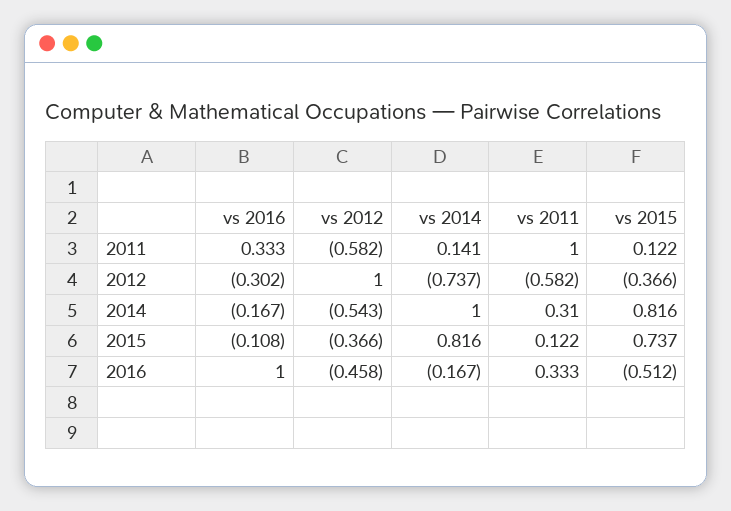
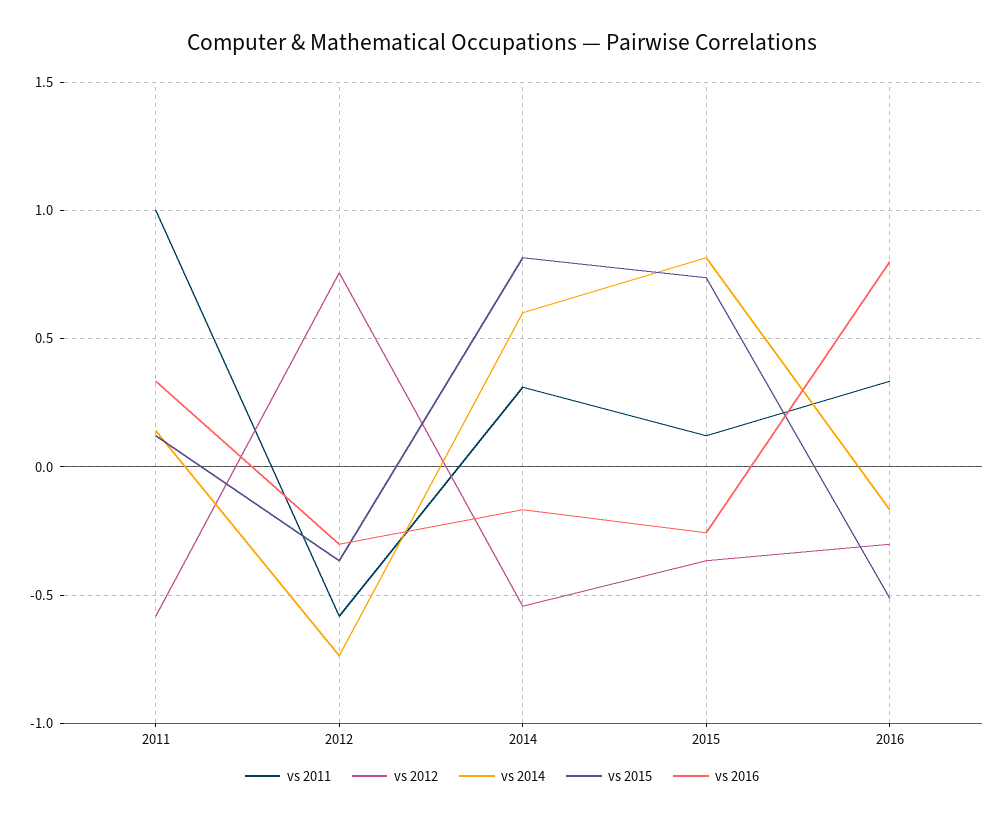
  {
    "vs 2016": {
      "2011": 0.333,
      "2012": -0.302,
      "2014": -0.167,
-     "2015": -0.108,
+     "2015": -0.25,
-     "2016": 1
+     "2016": 0.8
    },
    "vs 2012": {
      "2011": -0.582,
-     "2012": 1,
+     "2012": 0.75,
      "2014": -0.543,
      "2015": -0.366,
-     "2016": -0.458
+     "2016": -0.3
    },
    "vs 2014": {
      "2011": 0.141,
      "2012": -0.737,
-     "2014": 1,
+     "2014": 0.6,
      "2015": 0.816,
      "2016": -0.167
    },
    "vs 2011": {
      "2011": 1,
      "2012": -0.582,
      "2014": 0.31,
      "2015": 0.122,
      "2016": 0.333
    },
    "vs 2015": {
      "2011": 0.122,
      "2012": -0.366,
      "2014": 0.816,
      "2015": 0.737,
      "2016": -0.512
    }
  }

